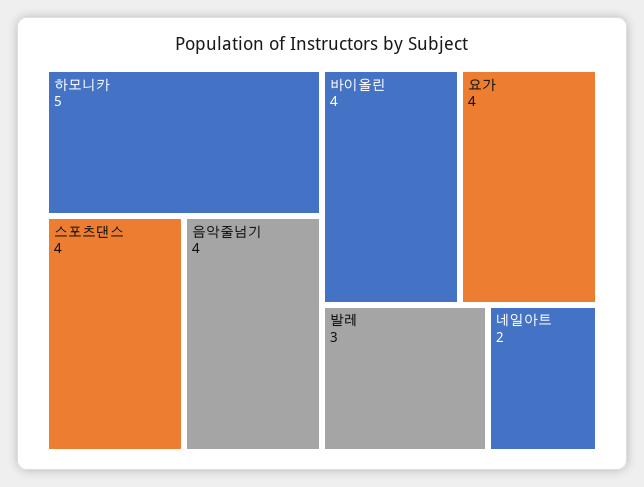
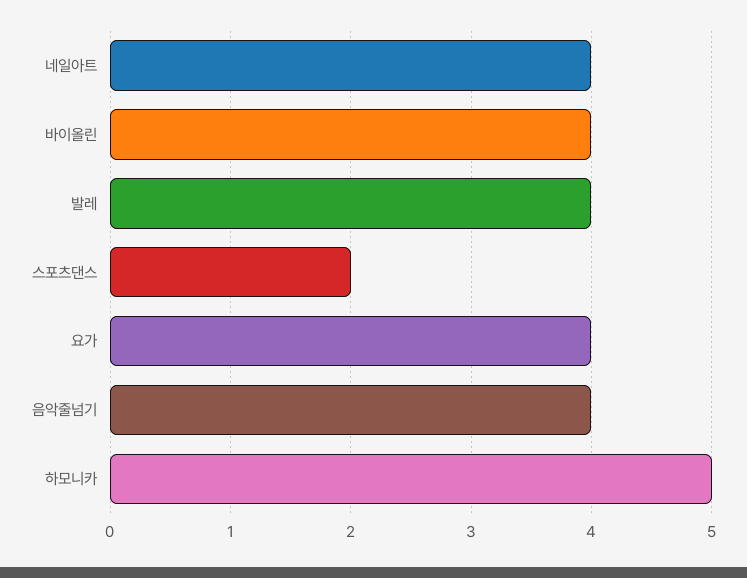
  {
    "하모니카": 5,
-   "스포츠댄스": 4,
+   "스포츠댄스": 2,
    "음악줄넘기": 4,
    "바이올린": 4,
    "요가": 4,
-   "발레": 3,
+   "발레": 4,
-   "네일아트": 2
+   "네일아트": 4
  }

